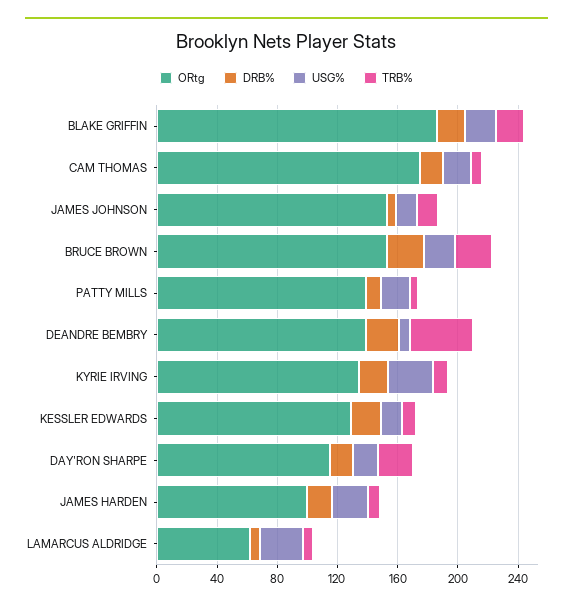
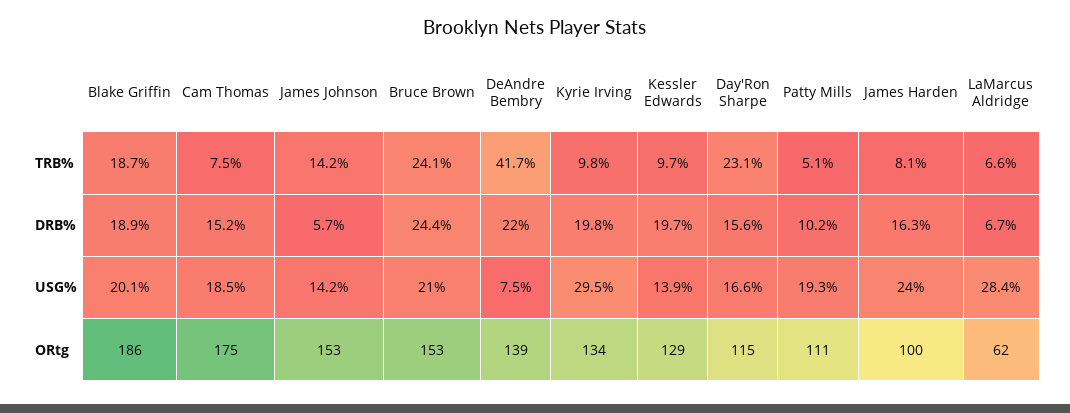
  {
    "ORtg": {
      "BLAKE GRIFFIN": 186,
      "CAM THOMAS": 175,
      "JAMES JOHNSON": 153,
      "BRUCE BROWN": 153,
-     "PATTY MILLS": 140,
+     "PATTY MILLS": 111,
      "DEANDRE BEMBRY": 139,
      "KYRIE IRVING": 134,
      "KESSLER EDWARDS": 129,
      "DAY'RON SHARPE": 115,
      "JAMES HARDEN": 100,
      "LAMARCUS ALDRIDGE": 62
    },
    "DRB%": {
      "BLAKE GRIFFIN": 18.9,
      "CAM THOMAS": 15.2,
      "JAMES JOHNSON": 5.7,
      "BRUCE BROWN": 24.4,
      "PATTY MILLS": 10.2,
      "DEANDRE BEMBRY": 22,
      "KYRIE IRVING": 19.8,
      "KESSLER EDWARDS": 19.7,
      "DAY'RON SHARPE": 15.6,
      "JAMES HARDEN": 16.3,
      "LAMARCUS ALDRIDGE": 6.7
    },
    "USG%": {
      "BLAKE GRIFFIN": 20.1,
      "CAM THOMAS": 18.5,
      "JAMES JOHNSON": 14.2,
      "BRUCE BROWN": 21,
      "PATTY MILLS": 19.3,
      "DEANDRE BEMBRY": 7.5,
      "KYRIE IRVING": 29.5,
      "KESSLER EDWARDS": 13.9,
      "DAY'RON SHARPE": 16.6,
      "JAMES HARDEN": 24,
      "LAMARCUS ALDRIDGE": 28.4
    },
    "TRB%": {
      "BLAKE GRIFFIN": 18.7,
      "CAM THOMAS": 7.5,
      "JAMES JOHNSON": 14.2,
      "BRUCE BROWN": 24.1,
      "PATTY MILLS": 5.1,
      "DEANDRE BEMBRY": 41.7,
      "KYRIE IRVING": 9.8,
      "KESSLER EDWARDS": 9.7,
      "DAY'RON SHARPE": 23.1,
      "JAMES HARDEN": 8.1,
      "LAMARCUS ALDRIDGE": 6.6
    }
  }

